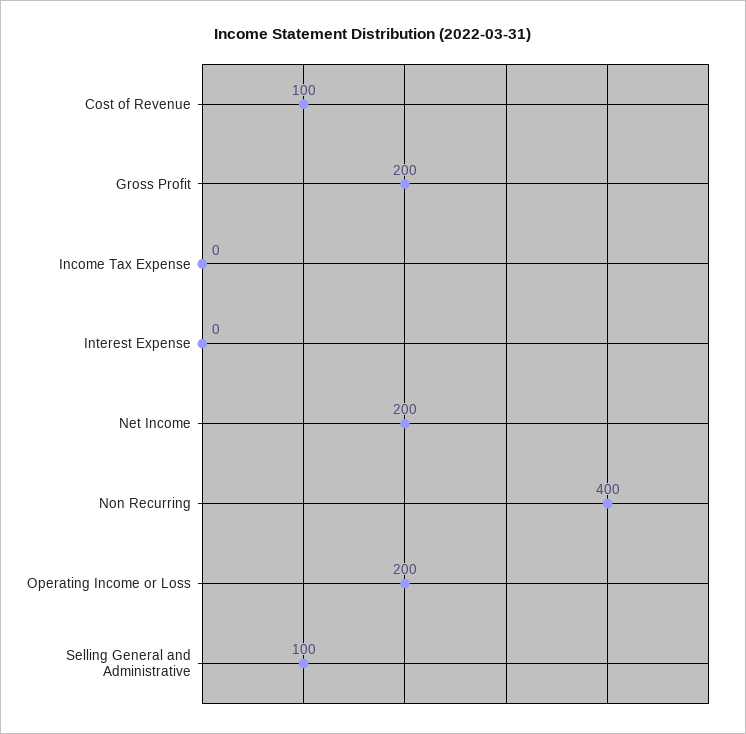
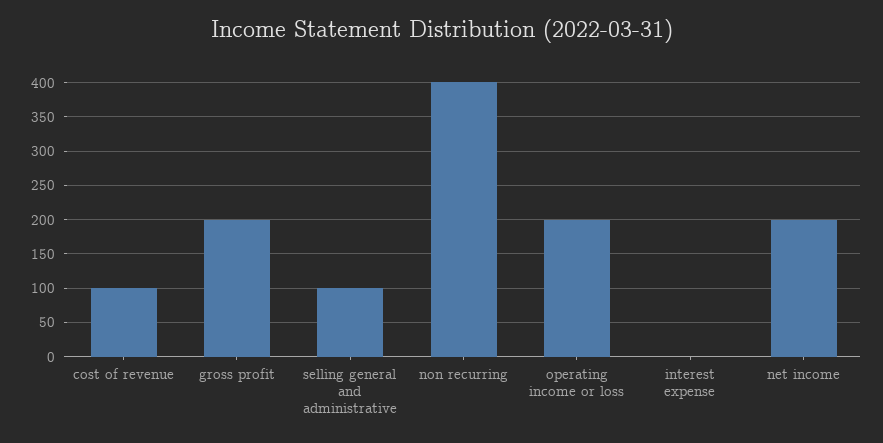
  {
    "Cost of Revenue": 100,
    "Gross Profit": 200,
-   "Income Tax Expense": 0,
    "Interest Expense": 0,
    "Net Income": 200,
    "Non Recurring": 400,
    "Operating Income or Loss": 200,
    "Selling General and Administrative": 100
  }

